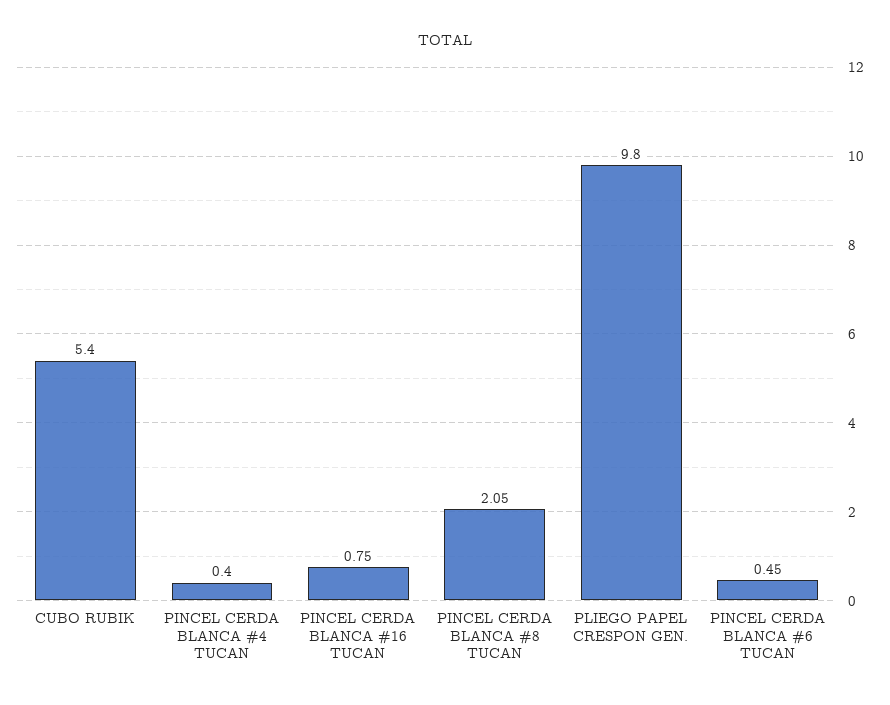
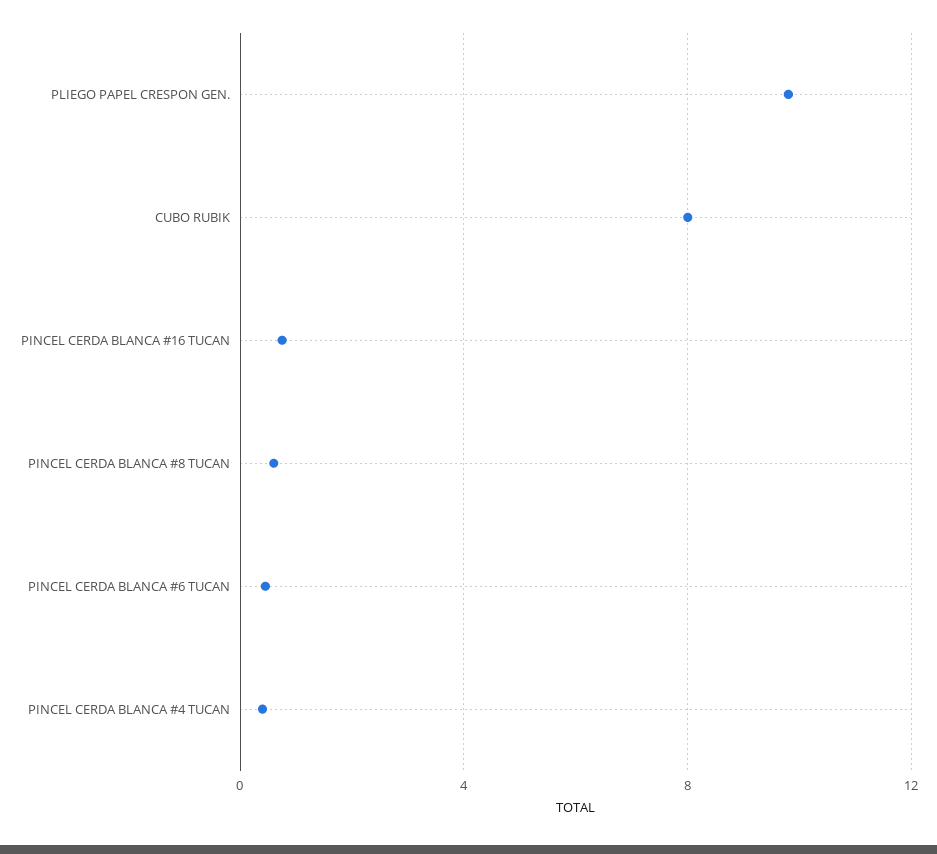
  {
-   "CUBO RUBIK": 5.4,
+   "CUBO RUBIK": 8,
    "PINCEL CERDA BLANCA #4 TUCAN": 0.4,
    "PINCEL CERDA BLANCA #16 TUCAN": 0.75,
-   "PINCEL CERDA BLANCA #8 TUCAN": 2.05,
+   "PINCEL CERDA BLANCA #8 TUCAN": 0.5,
    "PLIEGO PAPEL CRESPON GEN.": 9.8,
    "PINCEL CERDA BLANCA #6 TUCAN": 0.45
  }

